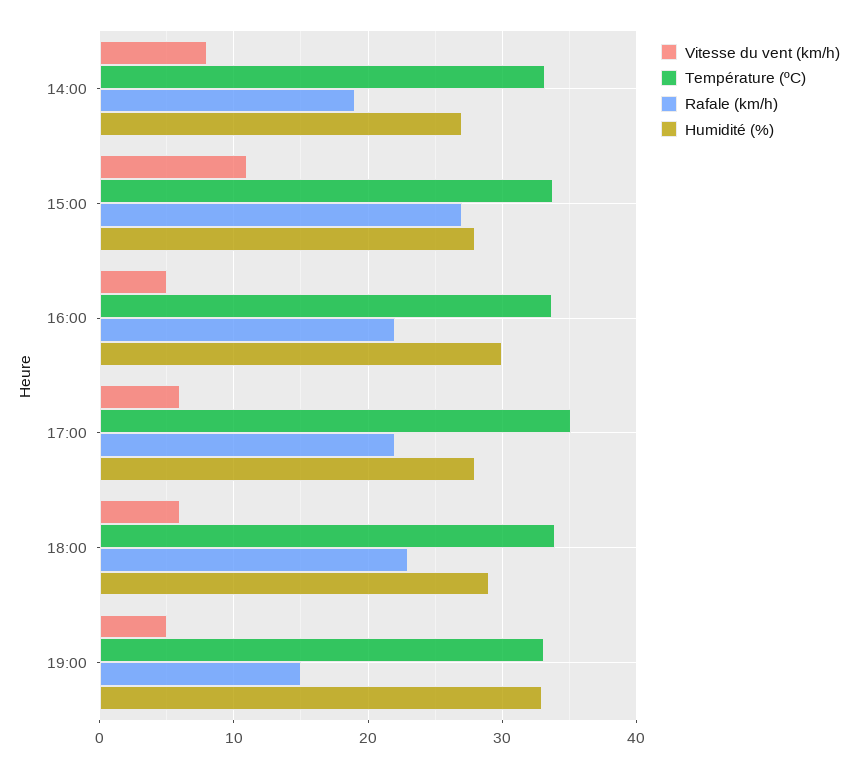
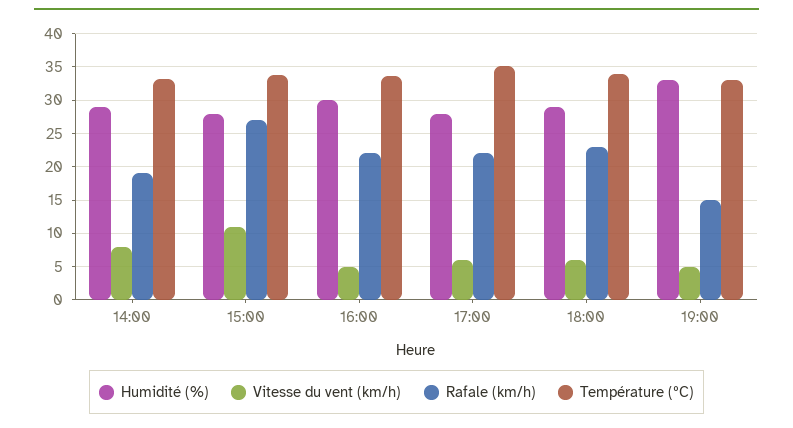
  {
    "Vitesse du vent (km/h)": {
      "14:00": 8,
      "15:00": 11,
      "16:00": 5,
      "17:00": 6,
      "18:00": 6,
      "19:00": 5
    },
    "Température (ºC)": {
      "14:00": 33,
      "15:00": 34,
      "16:00": 34,
      "17:00": 35,
      "18:00": 34,
      "19:00": 33
    },
    "Rafale (km/h)": {
      "14:00": 19,
      "15:00": 27,
      "16:00": 22,
      "17:00": 22,
      "18:00": 23,
      "19:00": 15
    },
    "Humidité (%)": {
-     "14:00": 27,
+     "14:00": 29,
      "15:00": 28,
      "16:00": 30,
      "17:00": 28,
      "18:00": 29,
      "19:00": 33
    }
  }

